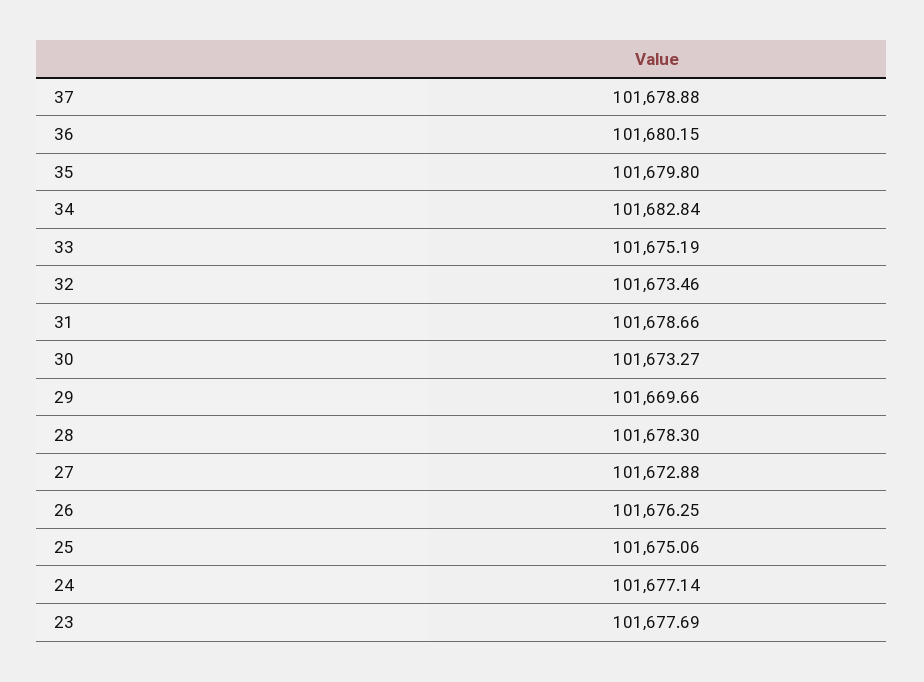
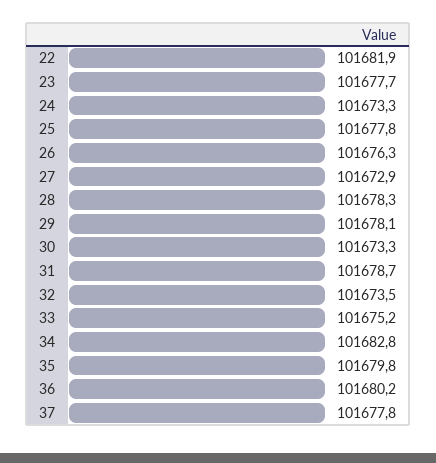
  {
-   "37": 101678.88,
+   "37": 101677.8,
    "36": 101680.15,
    "35": 101679.8,
    "34": 101682.84,
    "33": 101675.19,
    "32": 101673.46,
    "31": 101678.66,
    "30": 101673.27,
-   "29": 101669.66,
+   "29": 101678.1,
    "28": 101678.3,
    "27": 101672.88,
    "26": 101676.25,
-   "25": 101675.06,
+   "25": 101677.8,
-   "24": 101677.14,
+   "24": 101673.3,
-   "23": 101677.69
+   "23": 101677.69,
+   "22": 101681.9
  }

